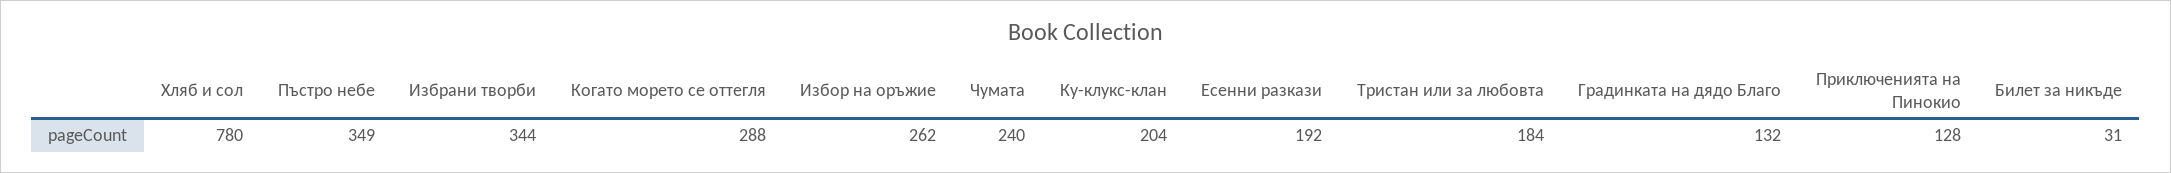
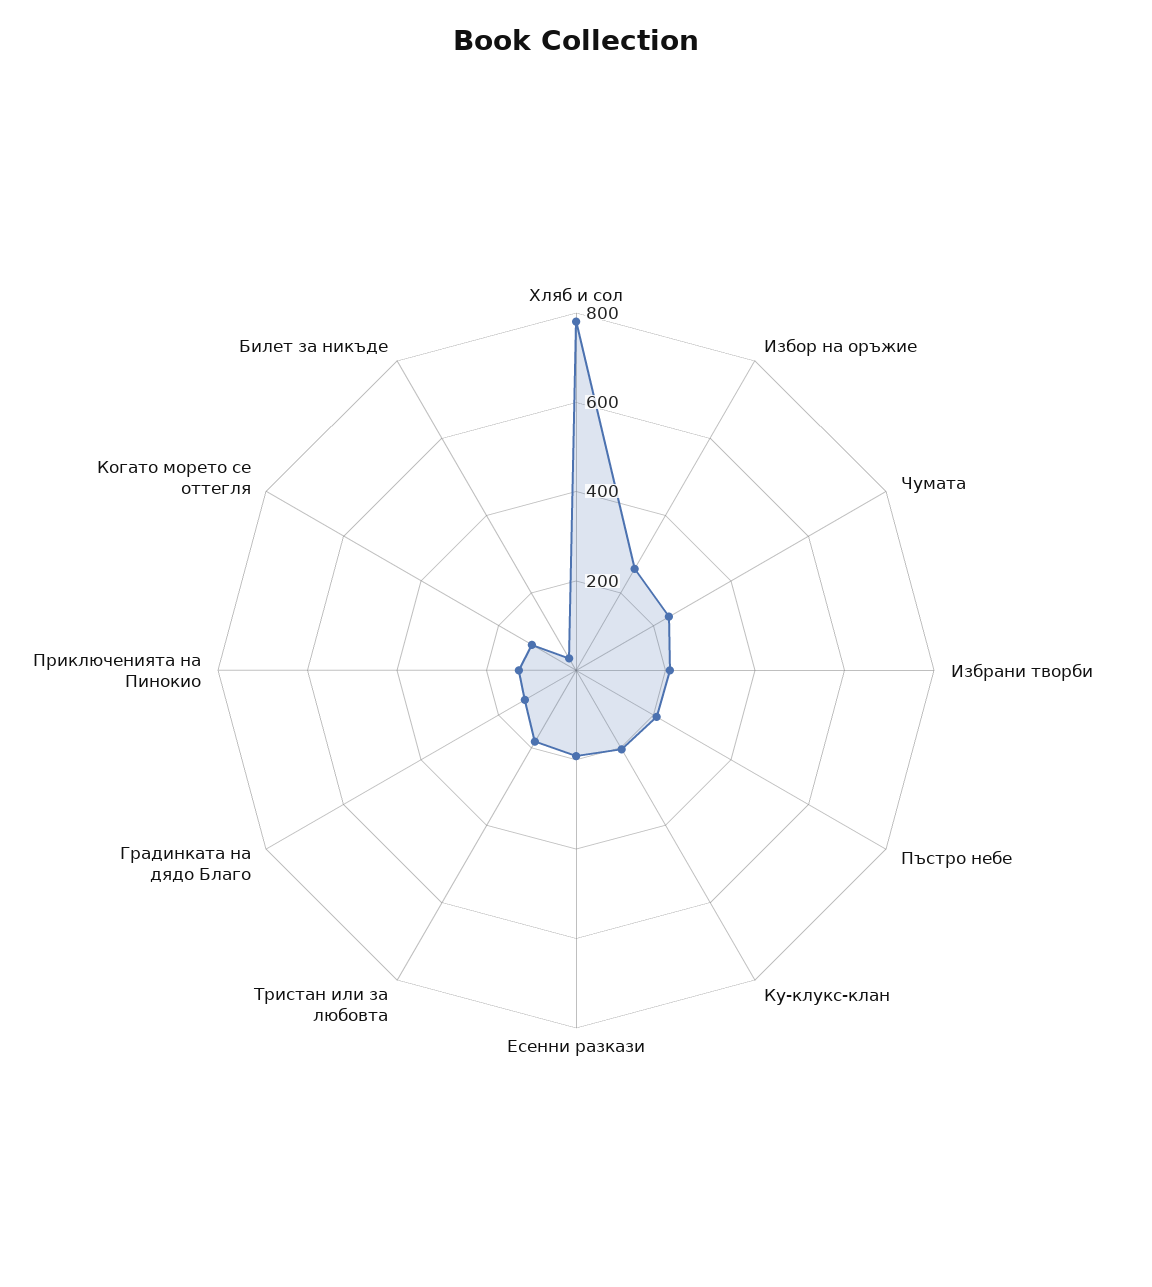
  {
    "Хляб и сол": 780,
-   "Пъстро небе": 349,
+   "Пъстро небе": 200,
-   "Избрани творби": 344,
+   "Избрани творби": 200,
-   "Когато морето се оттегля": 288,
+   "Когато морето се оттегля": 100,
    "Избор на оръжие": 262,
    "Чумата": 240,
    "Ку-клукс-клан": 204,
    "Есенни разкази": 192,
    "Тристан или за любовта": 184,
    "Градинката на дядо Благо": 132,
    "Приключенията на Пинокио": 128,
    "Билет за никъде": 31
  }

